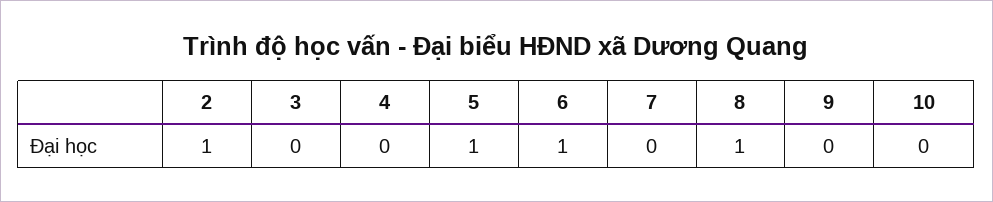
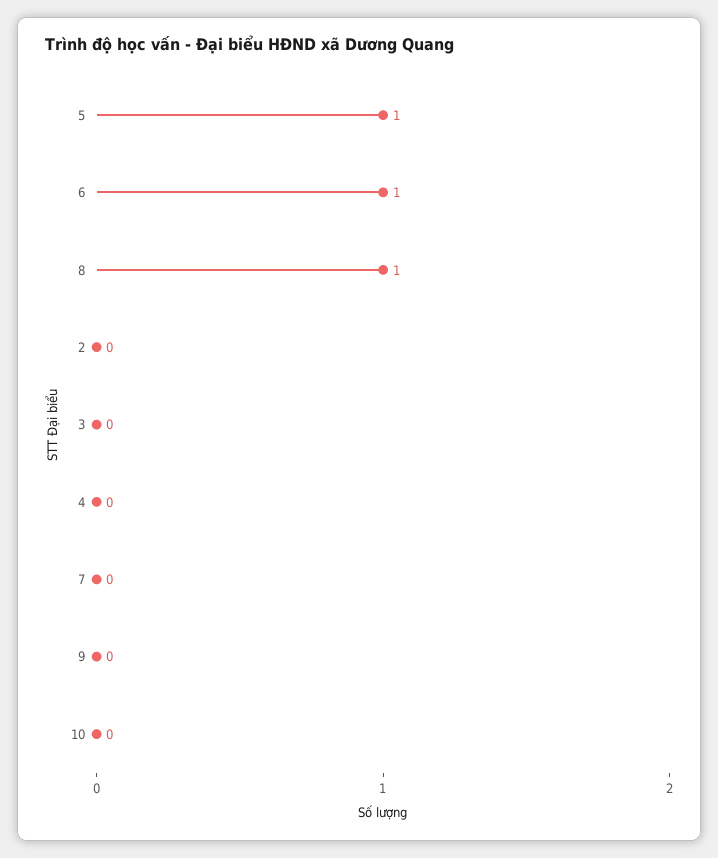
  {
-   "2": 1,
+   "2": 0,
    "3": 0,
    "4": 0,
    "5": 1,
    "6": 1,
    "7": 0,
    "8": 1,
    "9": 0,
    "10": 0
  }

